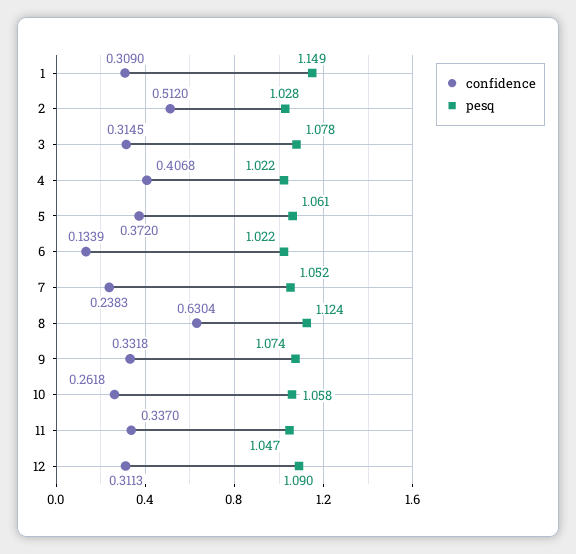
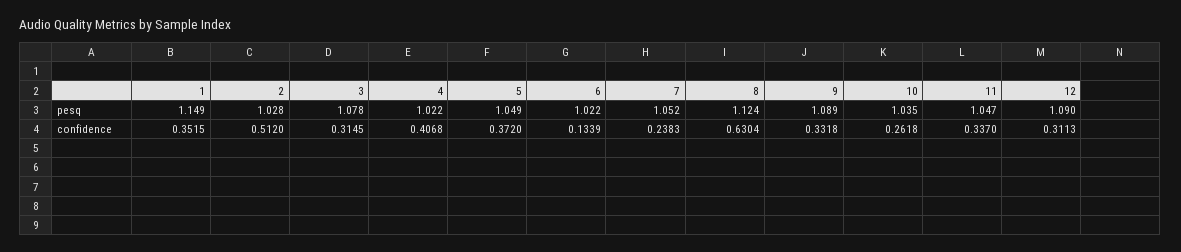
  {
    "confidence": {
-     "1": 0.309,
+     "1": 0.3515,
      "2": 0.512,
      "3": 0.3145,
      "4": 0.4068,
      "5": 0.372,
      "6": 0.1339,
      "7": 0.2383,
      "8": 0.6304,
      "9": 0.3318,
      "10": 0.2618,
      "11": 0.337,
      "12": 0.3113
    },
    "pesq": {
      "1": 1.149,
      "2": 1.028,
      "3": 1.078,
      "4": 1.022,
-     "5": 1.061,
+     "5": 1.049,
      "6": 1.022,
      "7": 1.052,
      "8": 1.124,
-     "9": 1.074,
+     "9": 1.089,
-     "10": 1.058,
+     "10": 1.035,
      "11": 1.047,
      "12": 1.09
    }
  }

